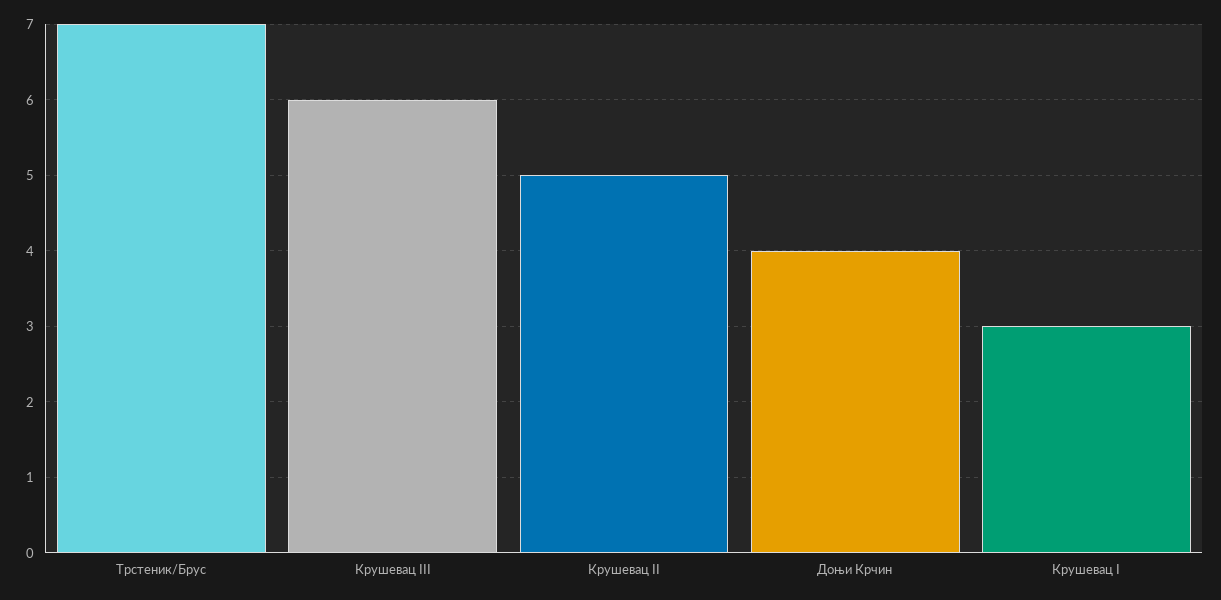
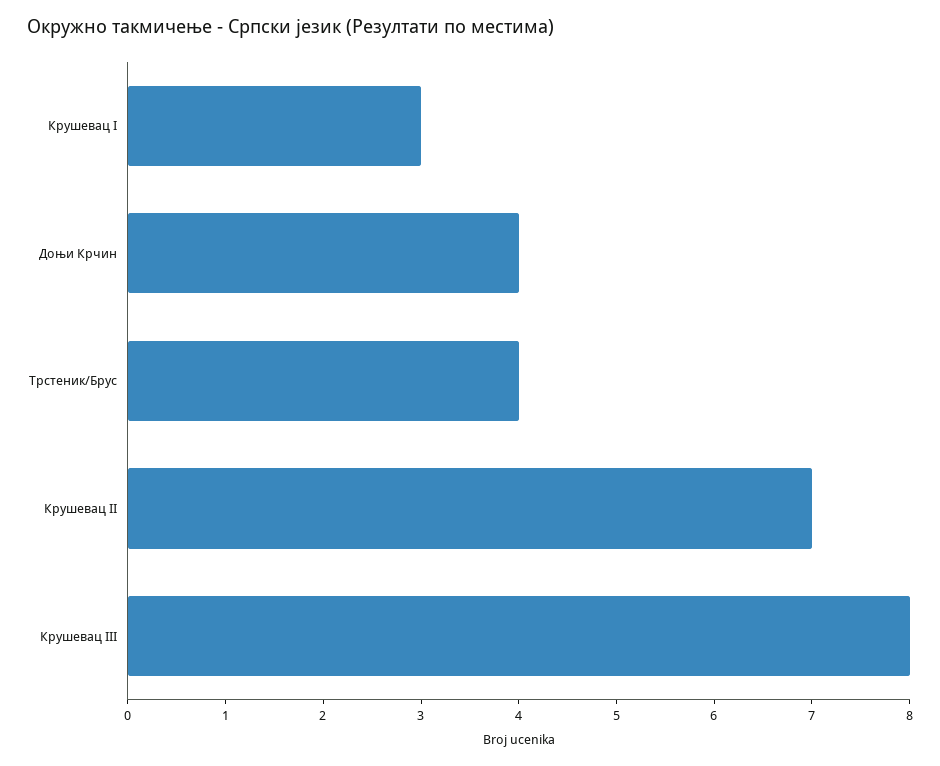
  {
-   "Трстеник/Брус": 7,
+   "Трстеник/Брус": 4,
-   "Крушевац III": 6,
+   "Крушевац III": 8,
-   "Крушевац II": 5,
+   "Крушевац II": 7,
    "Доњи Крчин": 4,
    "Крушевац I": 3
  }

